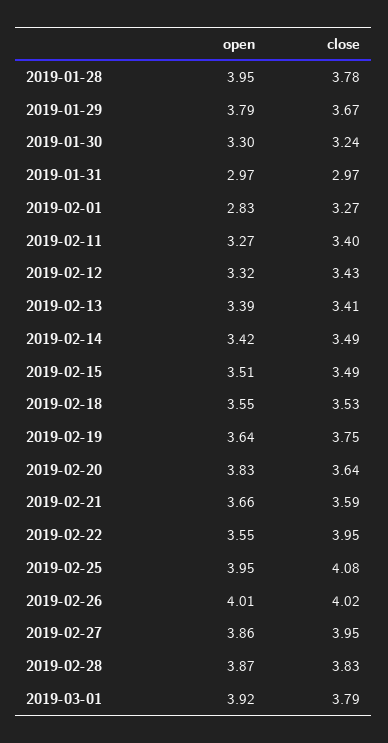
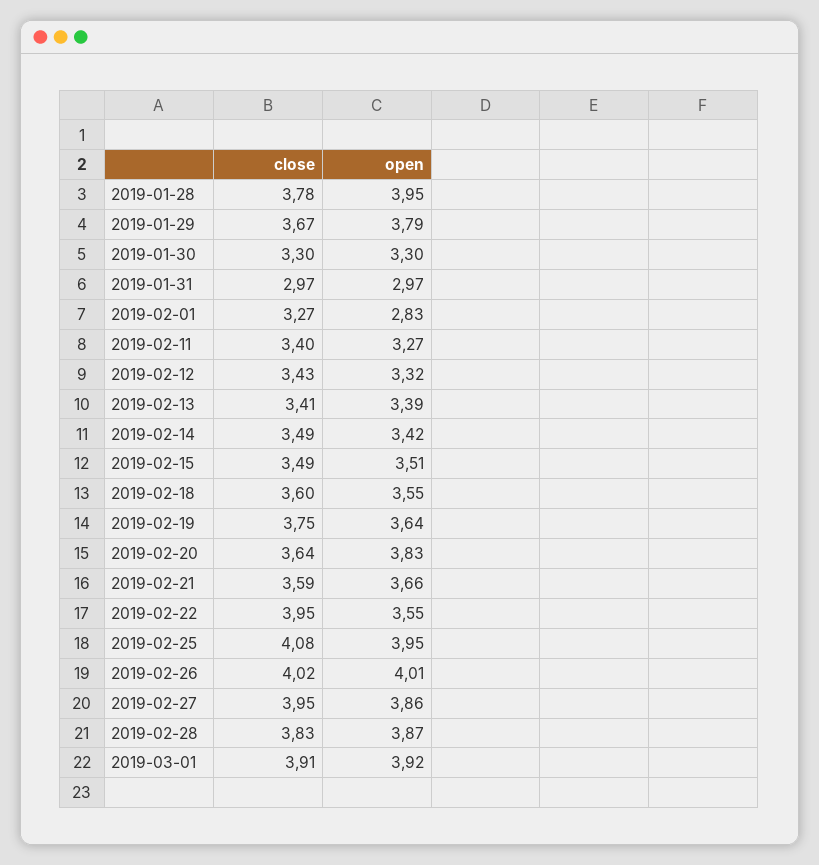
  {
    "open": {
      "2019-01-28": 3.95,
      "2019-01-29": 3.79,
      "2019-01-30": 3.3,
      "2019-01-31": 2.97,
      "2019-02-01": 2.83,
      "2019-02-11": 3.27,
      "2019-02-12": 3.32,
      "2019-02-13": 3.39,
      "2019-02-14": 3.42,
      "2019-02-15": 3.51,
      "2019-02-18": 3.55,
      "2019-02-19": 3.64,
      "2019-02-20": 3.83,
      "2019-02-21": 3.66,
      "2019-02-22": 3.55,
      "2019-02-25": 3.95,
      "2019-02-26": 4.01,
      "2019-02-27": 3.86,
      "2019-02-28": 3.87,
      "2019-03-01": 3.92
    },
    "close": {
      "2019-01-28": 3.78,
      "2019-01-29": 3.67,
-     "2019-01-30": 3.24,
+     "2019-01-30": 3.3,
      "2019-01-31": 2.97,
      "2019-02-01": 3.27,
      "2019-02-11": 3.4,
      "2019-02-12": 3.43,
      "2019-02-13": 3.41,
      "2019-02-14": 3.49,
      "2019-02-15": 3.49,
-     "2019-02-18": 3.53,
+     "2019-02-18": 3.6,
      "2019-02-19": 3.75,
      "2019-02-20": 3.64,
      "2019-02-21": 3.59,
      "2019-02-22": 3.95,
      "2019-02-25": 4.08,
      "2019-02-26": 4.02,
      "2019-02-27": 3.95,
      "2019-02-28": 3.83,
-     "2019-03-01": 3.79
+     "2019-03-01": 3.91
    }
  }

